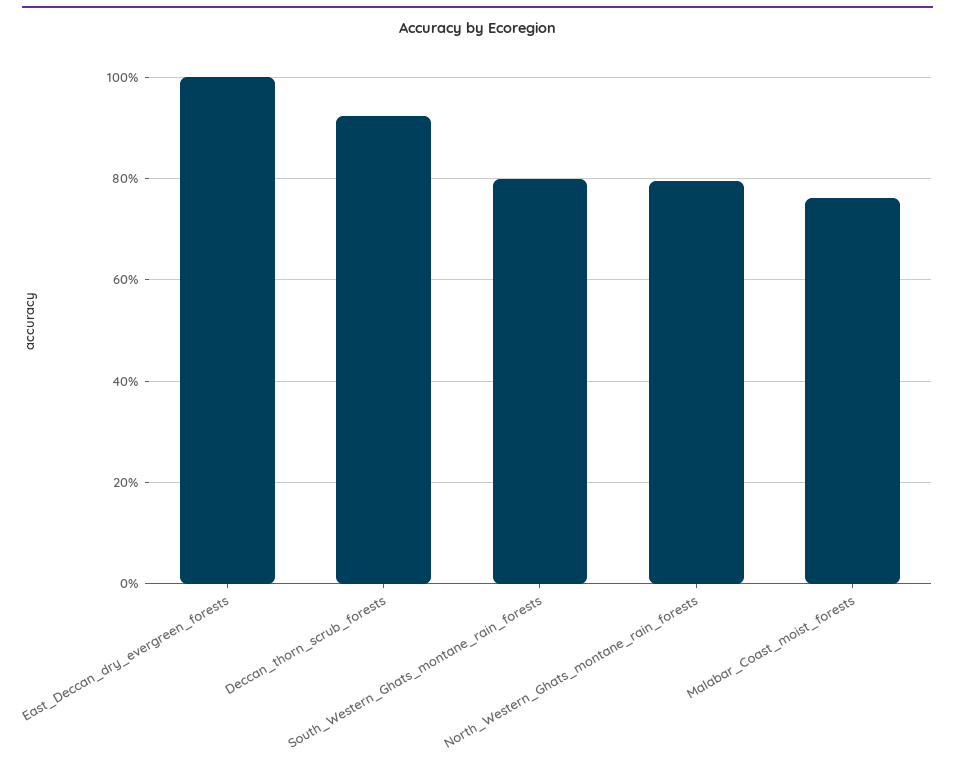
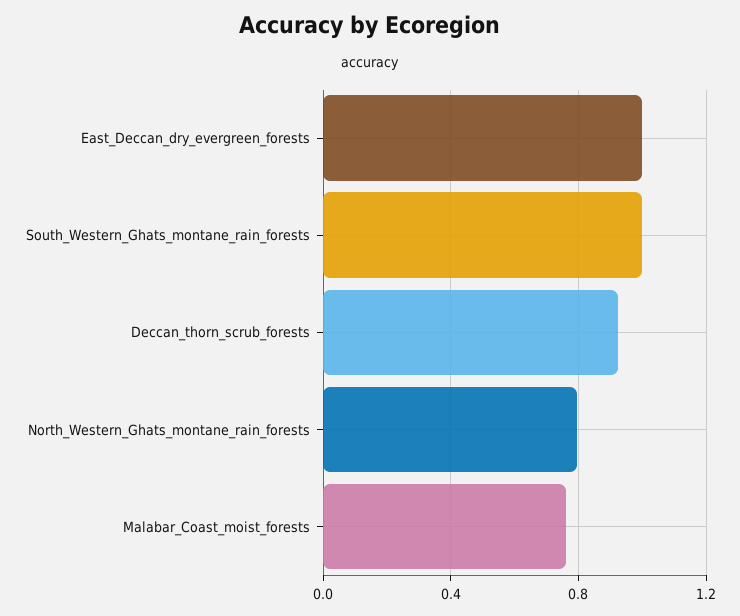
  {
    "East_Deccan_dry_evergreen_forests": 1,
    "Deccan_thorn_scrub_forests": 0.92,
-   "South_Western_Ghats_montane_rain_forests": 0.8,
+   "South_Western_Ghats_montane_rain_forests": 1,
    "North_Western_Ghats_montane_rain_forests": 0.8,
    "Malabar_Coast_moist_forests": 0.76
  }

